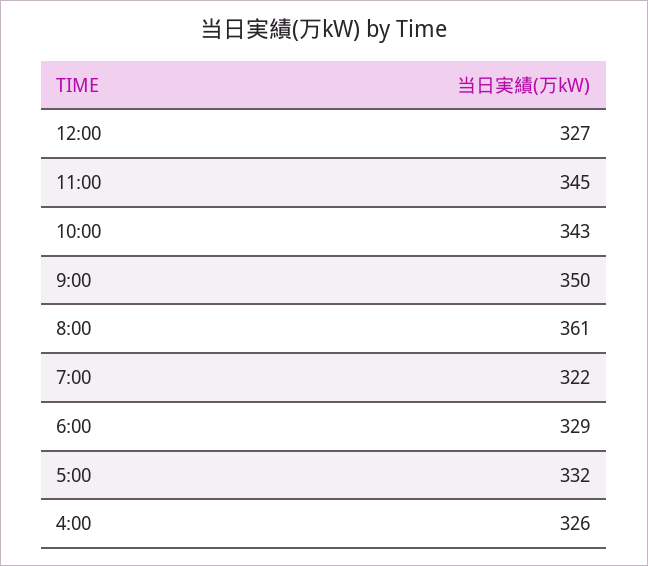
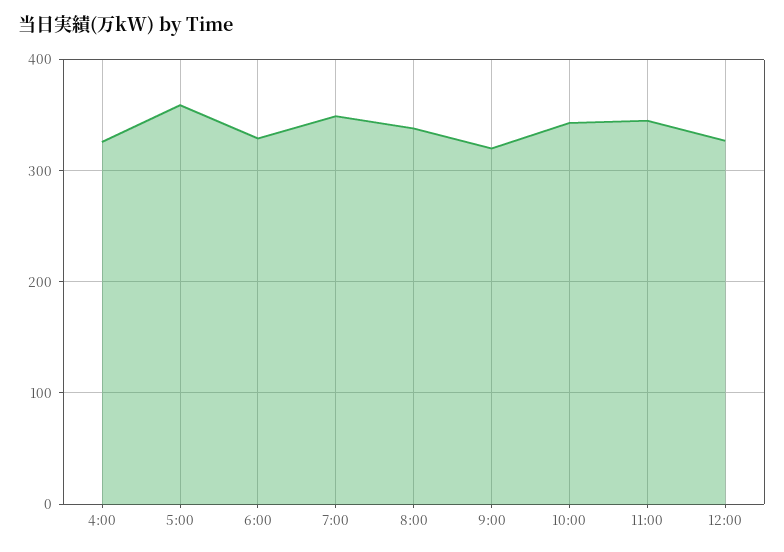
  {
    "12:00": 327,
    "11:00": 345,
    "10:00": 343,
-   "9:00": 350,
+   "9:00": 320,
-   "8:00": 361,
+   "8:00": 340,
-   "7:00": 322,
+   "7:00": 350,
    "6:00": 329,
-   "5:00": 332,
+   "5:00": 360,
    "4:00": 326
  }

